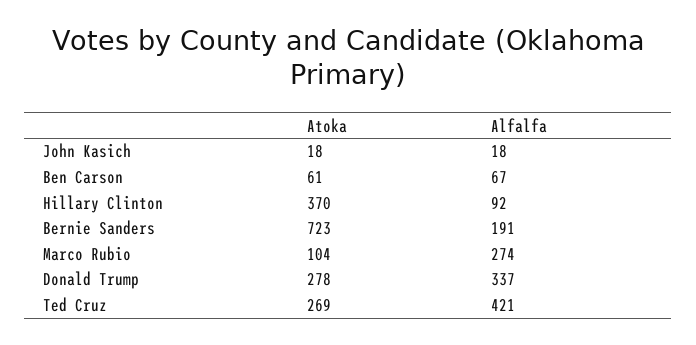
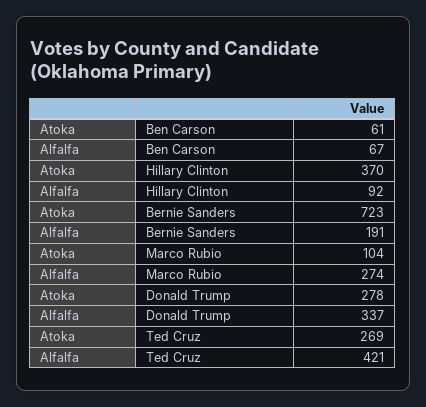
  {
    "Atoka": {
-     "John Kasich": 18,
      "Ben Carson": 61,
      "Hillary Clinton": 370,
      "Bernie Sanders": 723,
      "Marco Rubio": 104,
      "Donald Trump": 278,
      "Ted Cruz": 269
    },
    "Alfalfa": {
-     "John Kasich": 18,
      "Ben Carson": 67,
      "Hillary Clinton": 92,
      "Bernie Sanders": 191,
      "Marco Rubio": 274,
      "Donald Trump": 337,
      "Ted Cruz": 421
    }
  }

